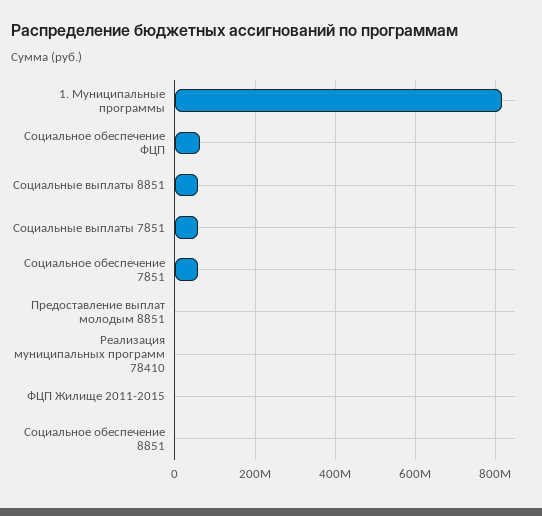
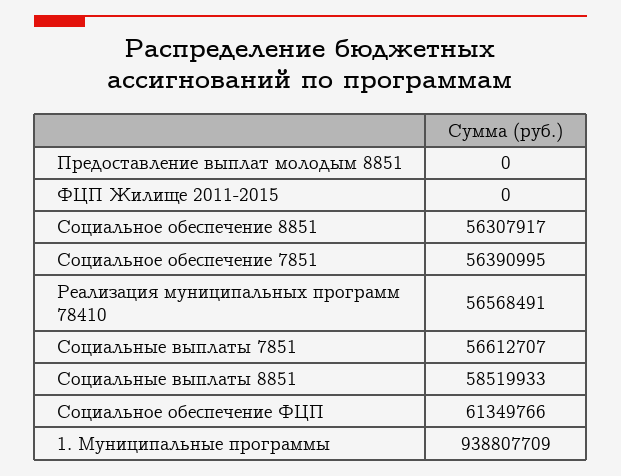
  {
-   "1. Муниципальные программы": 820000000,
+   "1. Муниципальные программы": 938807709,
    "Социальное обеспечение ФЦП": 61349766,
    "Социальные выплаты 8851": 58519933,
    "Социальные выплаты 7851": 56612707,
    "Социальное обеспечение 7851": 56390995,
    "Предоставление выплат молодым 8851": 0,
-   "Реализация муниципальных программ 78410": 0,
+   "Реализация муниципальных программ 78410": 56568491,
    "ФЦП Жилище 2011-2015": 0,
-   "Социальное обеспечение 8851": 0
+   "Социальное обеспечение 8851": 56307917
  }

